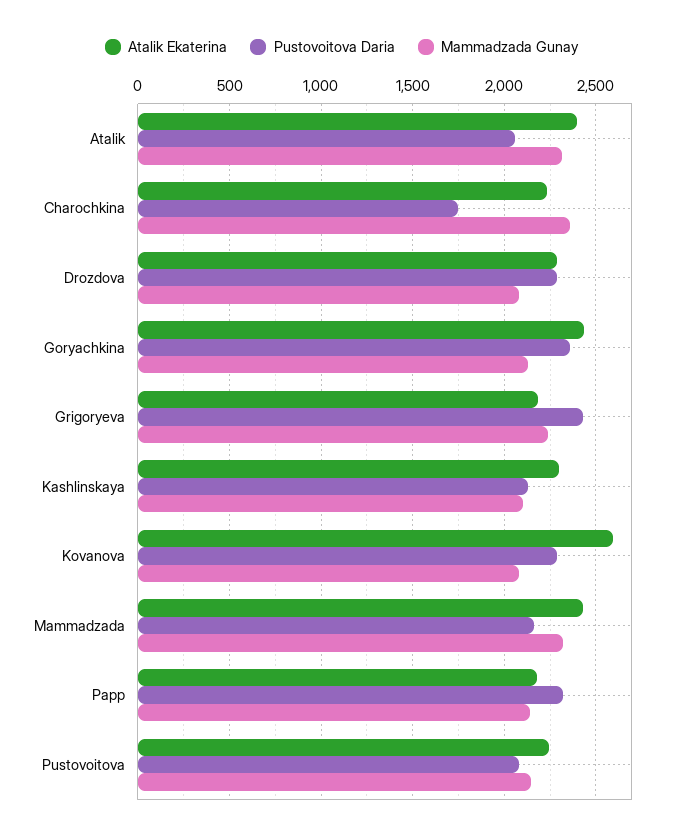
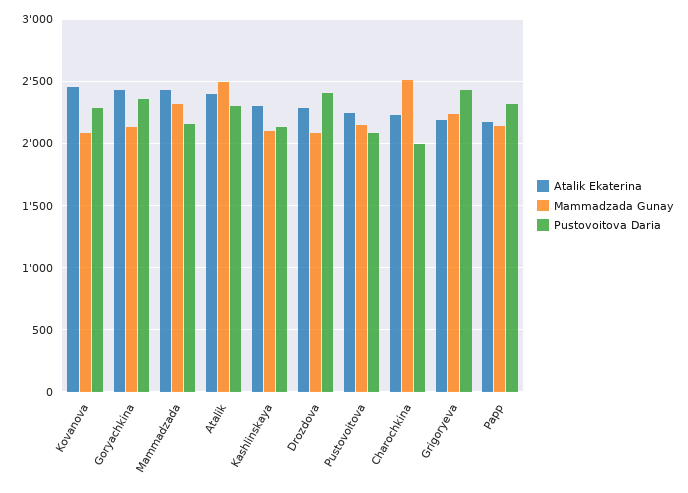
  {
    "Atalik Ekaterina": {
      "Atalik": 2400,
      "Charochkina": 2250,
      "Drozdova": 2300,
      "Goryachkina": 2450,
      "Grigoryeva": 2200,
      "Kashlinskaya": 2300,
-     "Kovanova": 2600,
+     "Kovanova": 2450,
      "Mammadzada": 2450,
      "Papp": 2200,
      "Pustovoitova": 2250
    },
    "Pustovoitova Daria": {
-     "Atalik": 2050,
+     "Atalik": 2300,
-     "Charochkina": 1750,
+     "Charochkina": 2000,
-     "Drozdova": 2300,
+     "Drozdova": 2400,
      "Goryachkina": 2350,
      "Grigoryeva": 2450,
      "Kashlinskaya": 2150,
      "Kovanova": 2300,
      "Mammadzada": 2150,
      "Papp": 2300,
      "Pustovoitova": 2100
    },
    "Mammadzada Gunay": {
-     "Atalik": 2300,
+     "Atalik": 2500,
-     "Charochkina": 2350,
+     "Charochkina": 2500,
      "Drozdova": 2100,
      "Goryachkina": 2150,
      "Grigoryeva": 2250,
      "Kashlinskaya": 2100,
      "Kovanova": 2100,
      "Mammadzada": 2300,
      "Papp": 2150,
      "Pustovoitova": 2150
    }
  }

